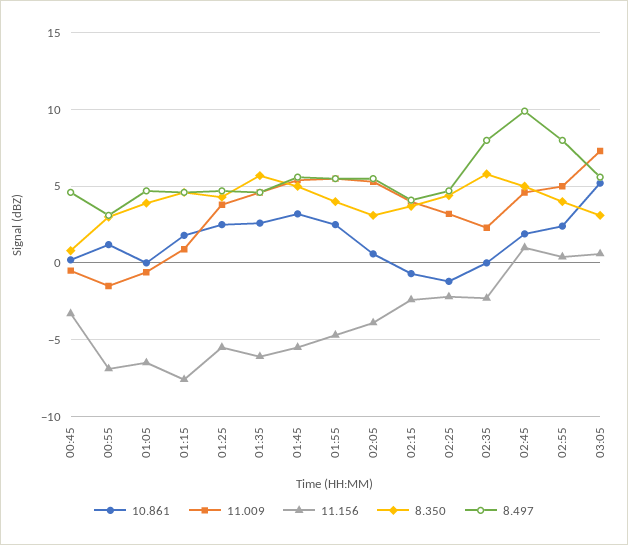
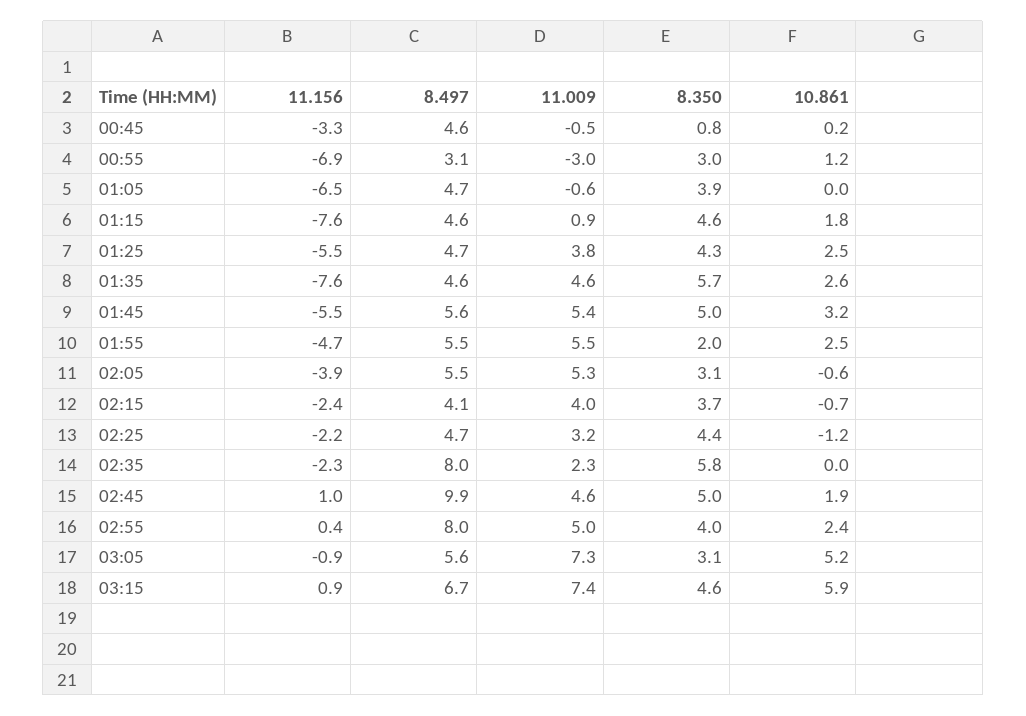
  {
    "10.861": {
      "00:45": 0.2,
      "00:55": 1.2,
      "01:05": 0,
      "01:15": 1.8,
      "01:25": 2.5,
      "01:35": 2.6,
      "01:45": 3.2,
      "01:55": 2.5,
-     "02:05": 0.5,
+     "02:05": -0.6,
      "02:15": -0.7,
      "02:25": -1.2,
      "02:35": 0,
      "02:45": 1.9,
      "02:55": 2.4,
-     "03:05": 5.2
+     "03:05": 5.2,
+     "03:15": 5.9
    },
    "11.009": {
      "00:45": -0.5,
-     "00:55": -1.5,
+     "00:55": -3,
      "01:05": -0.6,
      "01:15": 0.9,
      "01:25": 3.8,
      "01:35": 4.6,
      "01:45": 5.4,
      "01:55": 5.5,
      "02:05": 5.3,
      "02:15": 4,
      "02:25": 3.2,
      "02:35": 2.3,
      "02:45": 4.6,
      "02:55": 5,
-     "03:05": 7.3
+     "03:05": 7.3,
+     "03:15": 7.4
    },
    "11.156": {
      "00:45": -3.3,
      "00:55": -6.9,
      "01:05": -6.5,
      "01:15": -7.6,
      "01:25": -5.5,
-     "01:35": -6,
+     "01:35": -7.6,
      "01:45": -5.5,
      "01:55": -4.7,
      "02:05": -3.9,
      "02:15": -2.4,
      "02:25": -2.2,
      "02:35": -2.3,
      "02:45": 1,
      "02:55": 0.4,
-     "03:05": 0.5
+     "03:05": -0.9,
+     "03:15": 0.9
    },
    "8.350": {
      "00:45": 0.8,
      "00:55": 3,
      "01:05": 3.9,
      "01:15": 4.6,
      "01:25": 4.3,
      "01:35": 5.7,
      "01:45": 5,
-     "01:55": 4,
+     "01:55": 2,
      "02:05": 3.1,
      "02:15": 3.7,
      "02:25": 4.4,
      "02:35": 5.8,
      "02:45": 5,
      "02:55": 4,
-     "03:05": 3.1
+     "03:05": 3.1,
+     "03:15": 4.6
    },
    "8.497": {
      "00:45": 4.6,
      "00:55": 3.1,
      "01:05": 4.7,
      "01:15": 4.6,
      "01:25": 4.7,
      "01:35": 4.6,
      "01:45": 5.6,
      "01:55": 5.5,
      "02:05": 5.5,
      "02:15": 4.1,
      "02:25": 4.7,
      "02:35": 8,
      "02:45": 9.9,
      "02:55": 8,
-     "03:05": 5.6
+     "03:05": 5.6,
+     "03:15": 6.7
    }
  }

